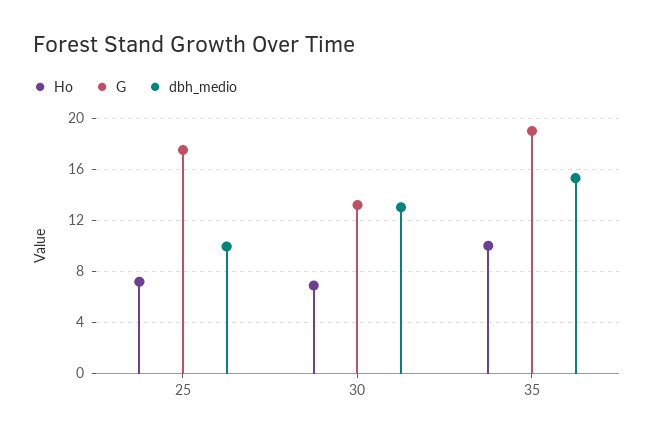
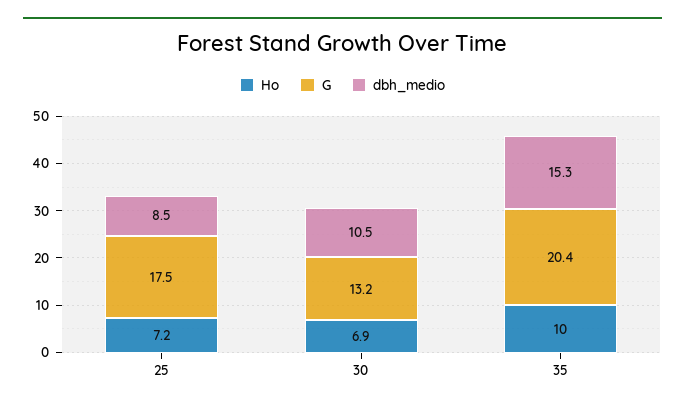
  {
    "Ho": {
      "25": 7.2,
      "30": 6.9,
      "35": 10
    },
    "G": {
      "25": 17.5,
      "30": 13.2,
-     "35": 19
+     "35": 20.4
    },
    "dbh_medio": {
-     "25": 10,
+     "25": 8.5,
-     "30": 13,
+     "30": 10.5,
      "35": 15.3
    }
  }

